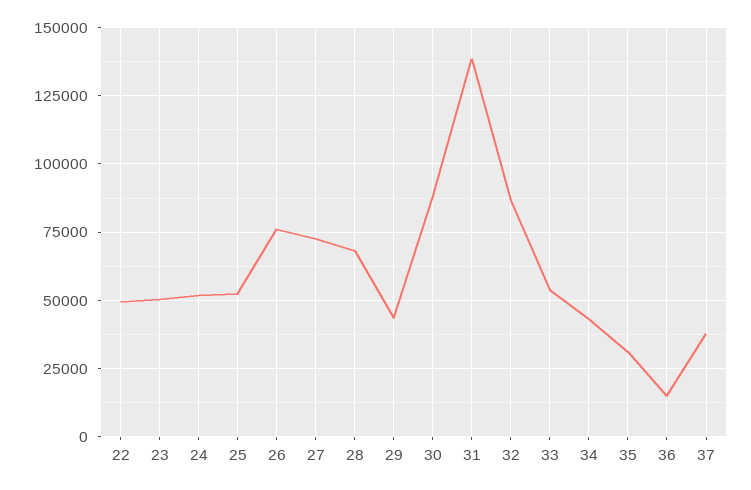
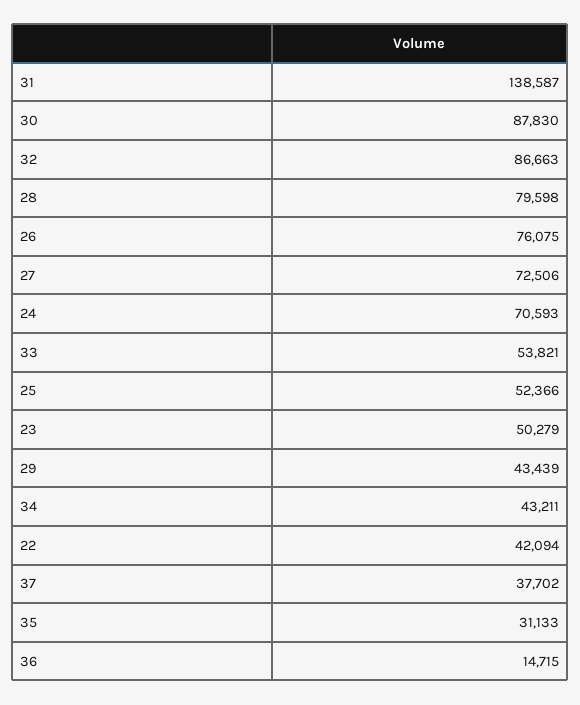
  {
-   "22": 50000,
+   "22": 42094,
    "23": 50279,
-   "24": 52500,
+   "24": 70593,
    "25": 52366,
    "26": 76075,
    "27": 72506,
-   "28": 67500,
+   "28": 79598,
    "29": 43439,
    "30": 87830,
    "31": 138587,
    "32": 86663,
    "33": 53821,
    "34": 43211,
    "35": 31133,
    "36": 14715,
    "37": 37702
  }

